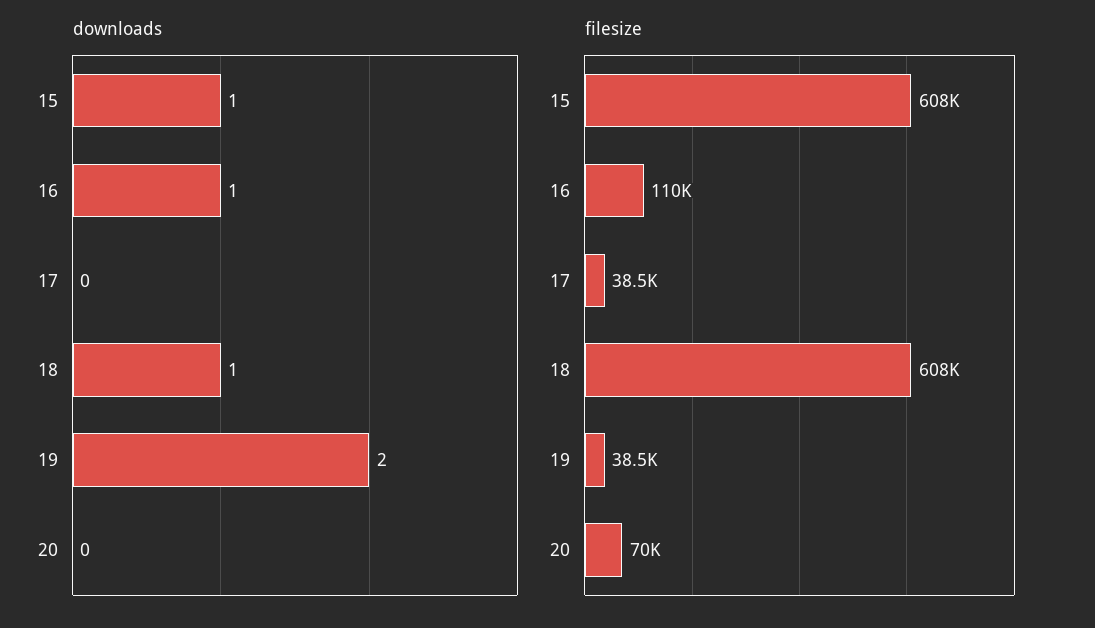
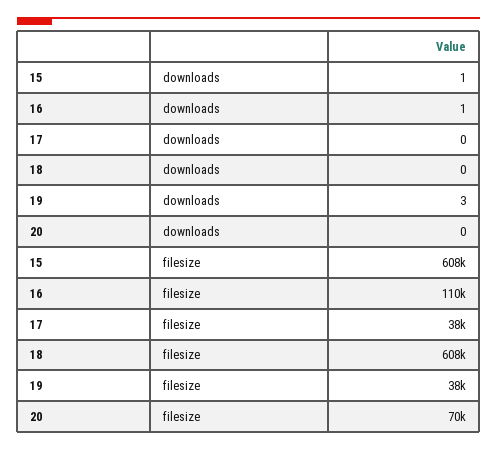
  {
    "downloads": {
      "15": 1,
      "16": 1,
      "17": 0,
-     "18": 1,
+     "18": 0,
-     "19": 2,
+     "19": 3,
      "20": 0
    },
    "filesize": {
      "15": 608000,
      "16": 110000,
      "17": 38500,
      "18": 608000,
      "19": 38500,
      "20": 70000
    }
  }

